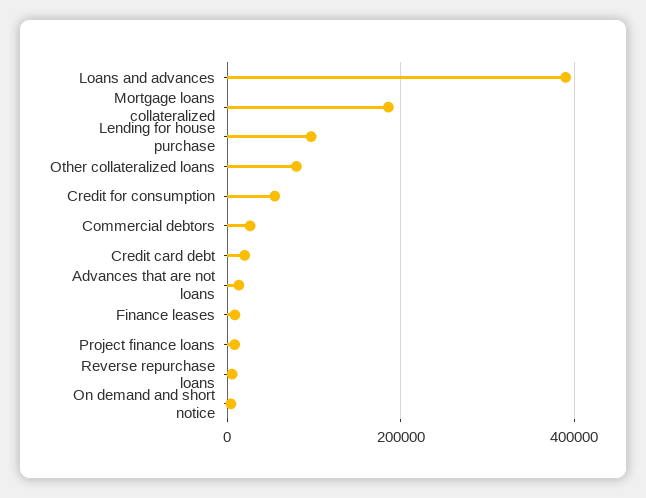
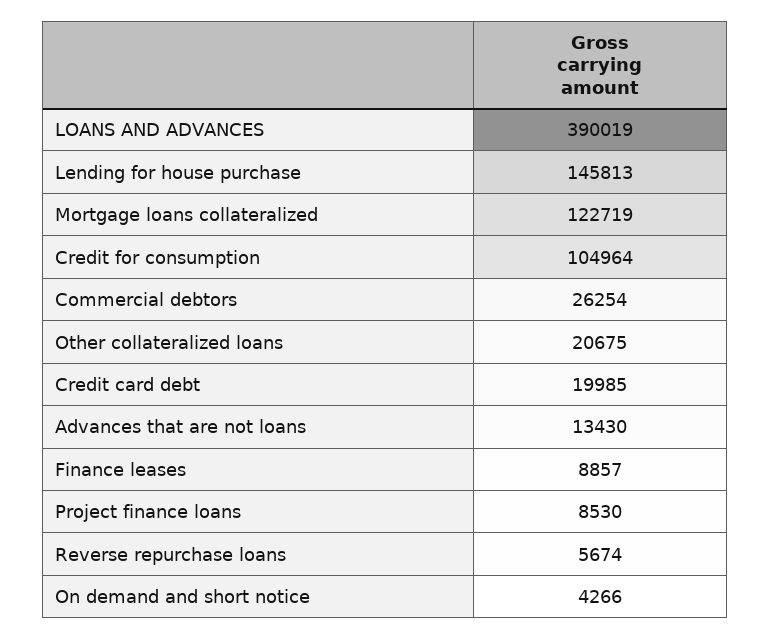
  {
    "Loans and advances": 390019,
-   "Mortgage loans collateralized": 180000,
+   "Mortgage loans collateralized": 122719,
-   "Lending for house purchase": 100000,
+   "Lending for house purchase": 145813,
-   "Other collateralized loans": 80000,
+   "Other collateralized loans": 20675,
-   "Credit for consumption": 60000,
+   "Credit for consumption": 104964,
    "Commercial debtors": 26254,
    "Credit card debt": 19985,
    "Advances that are not loans": 13430,
    "Finance leases": 8857,
    "Project finance loans": 8530,
    "Reverse repurchase loans": 5674,
    "On demand and short notice": 4266
  }

